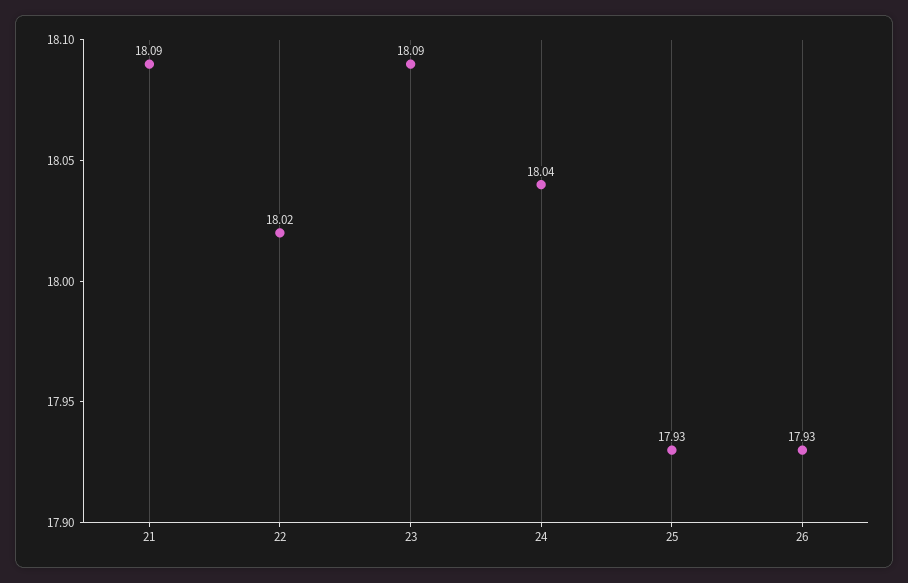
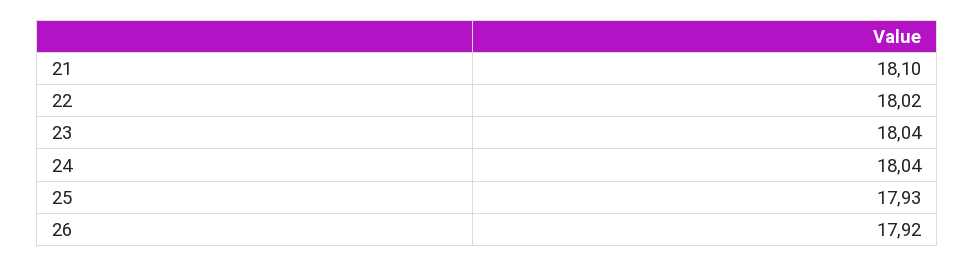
  {
-   "21": 18.09,
+   "21": 18.1,
    "22": 18.02,
-   "23": 18.09,
+   "23": 18.04,
    "24": 18.04,
    "25": 17.93,
-   "26": 17.93
+   "26": 17.92
  }

